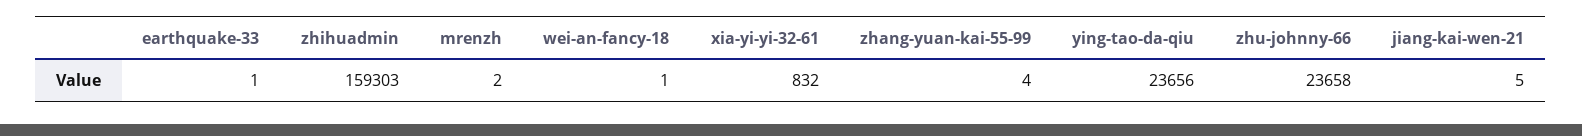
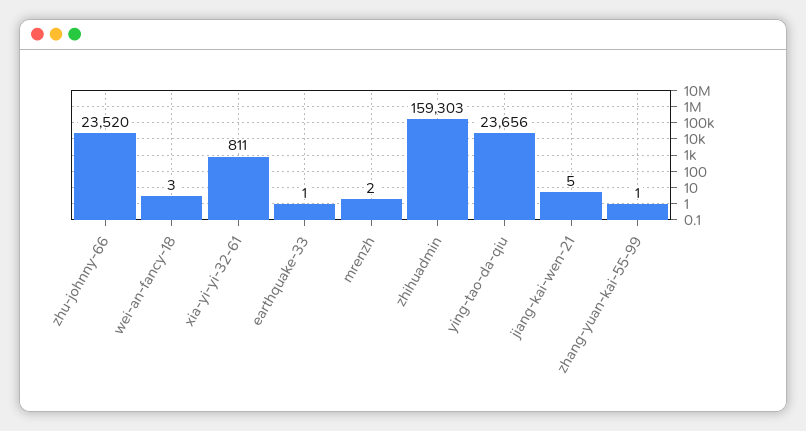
  {
    "earthquake-33": 1,
    "zhihuadmin": 159303,
    "mrenzh": 2,
-   "wei-an-fancy-18": 1,
+   "wei-an-fancy-18": 3,
-   "xia-yi-yi-32-61": 832,
+   "xia-yi-yi-32-61": 811,
-   "zhang-yuan-kai-55-99": 4,
+   "zhang-yuan-kai-55-99": 1,
    "ying-tao-da-qiu": 23656,
-   "zhu-johnny-66": 23658,
+   "zhu-johnny-66": 23520,
    "jiang-kai-wen-21": 5
  }

